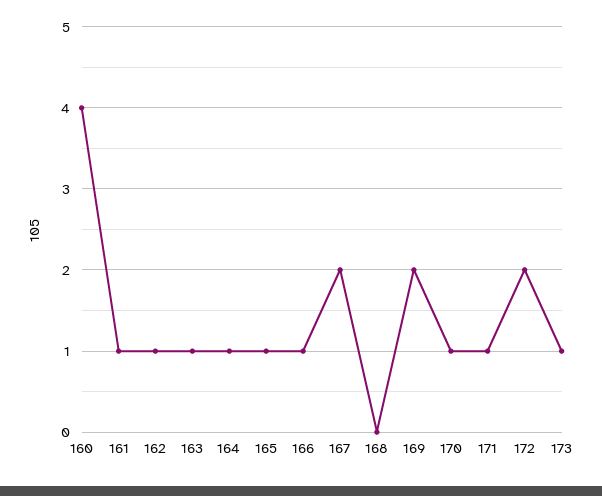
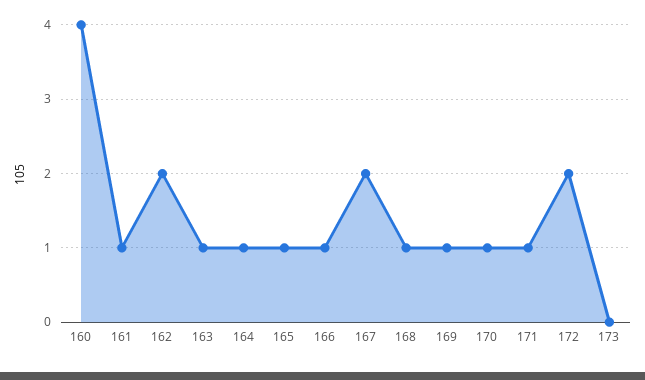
  {
    "160": 4,
    "161": 1,
-   "162": 1,
+   "162": 2,
    "163": 1,
    "164": 1,
    "165": 1,
    "166": 1,
    "167": 2,
-   "168": 0,
+   "168": 1,
-   "169": 2,
+   "169": 1,
    "170": 1,
    "171": 1,
    "172": 2,
-   "173": 1
+   "173": 0
  }

